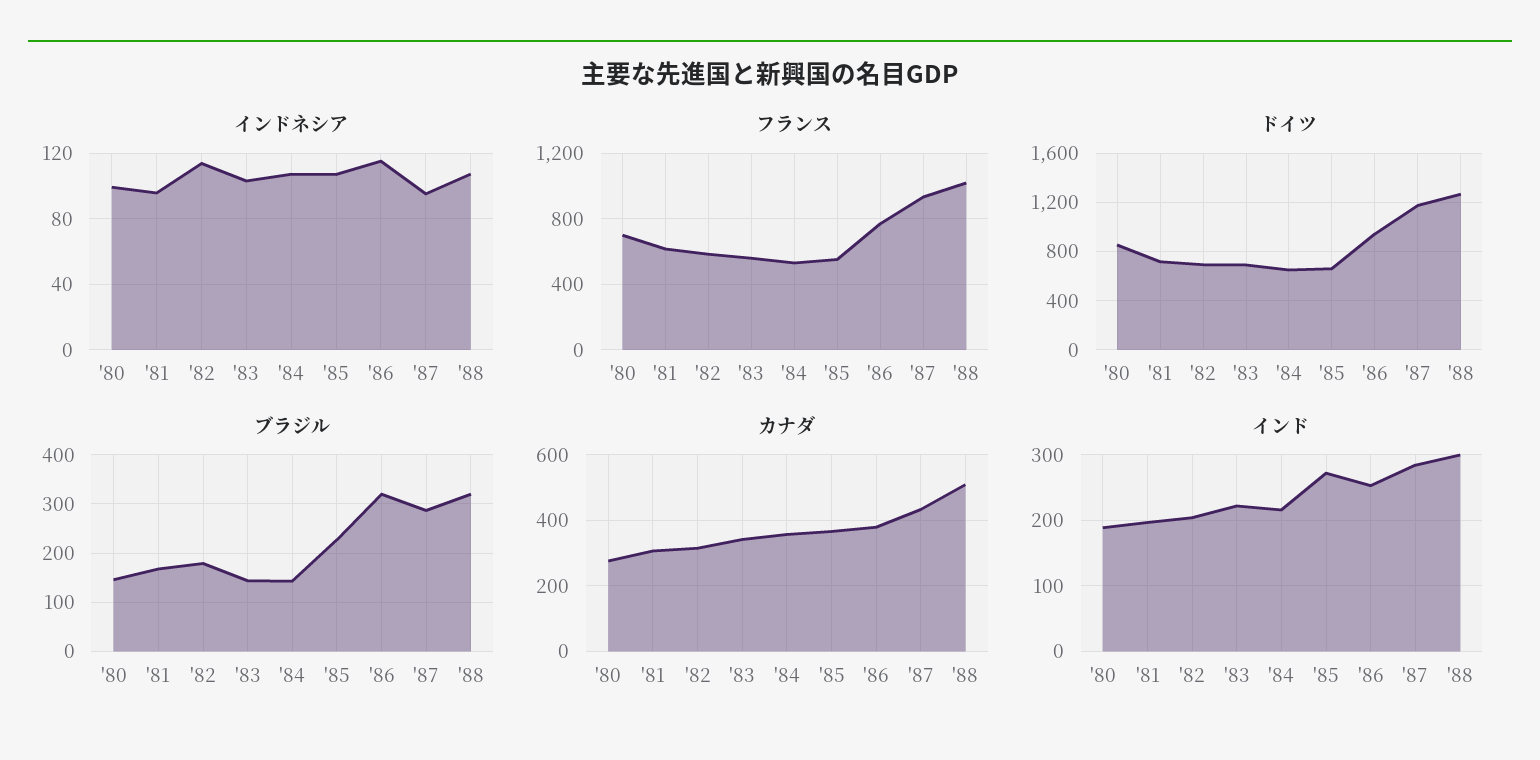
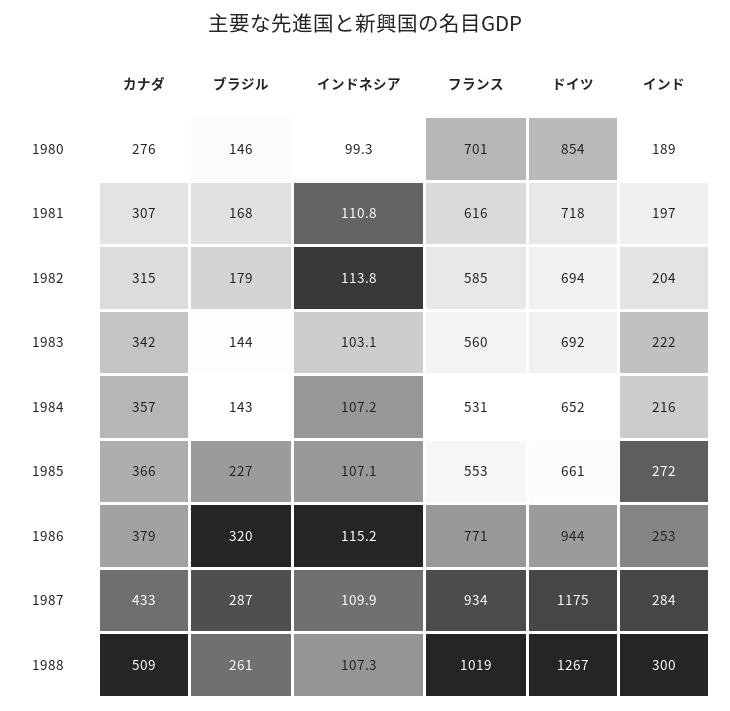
  {
    "インドネシア": {
      "'80": 99.3,
-     "'81": 95,
+     "'81": 110.8,
      "'82": 113.8,
      "'83": 103.1,
      "'84": 107.2,
      "'85": 107.1,
      "'86": 115.2,
-     "'87": 95,
+     "'87": 109.9,
      "'88": 107.3
    },
    "フランス": {
      "'80": 701,
      "'81": 616,
      "'82": 585,
      "'83": 560,
      "'84": 531,
      "'85": 553,
      "'86": 771,
      "'87": 934,
      "'88": 1019
    },
    "ドイツ": {
      "'80": 854,
      "'81": 718,
      "'82": 694,
      "'83": 692,
      "'84": 652,
      "'85": 661,
      "'86": 944,
      "'87": 1175,
      "'88": 1267
    },
    "ブラジル": {
      "'80": 146,
      "'81": 168,
      "'82": 179,
      "'83": 144,
      "'84": 143,
      "'85": 227,
      "'86": 320,
      "'87": 287,
-     "'88": 320
+     "'88": 261
    },
    "カナダ": {
      "'80": 276,
      "'81": 307,
      "'82": 315,
      "'83": 342,
      "'84": 357,
      "'85": 366,
      "'86": 379,
      "'87": 433,
      "'88": 509
    },
    "インド": {
      "'80": 189,
      "'81": 197,
      "'82": 204,
      "'83": 222,
      "'84": 216,
      "'85": 272,
      "'86": 253,
      "'87": 284,
      "'88": 300
    }
  }

